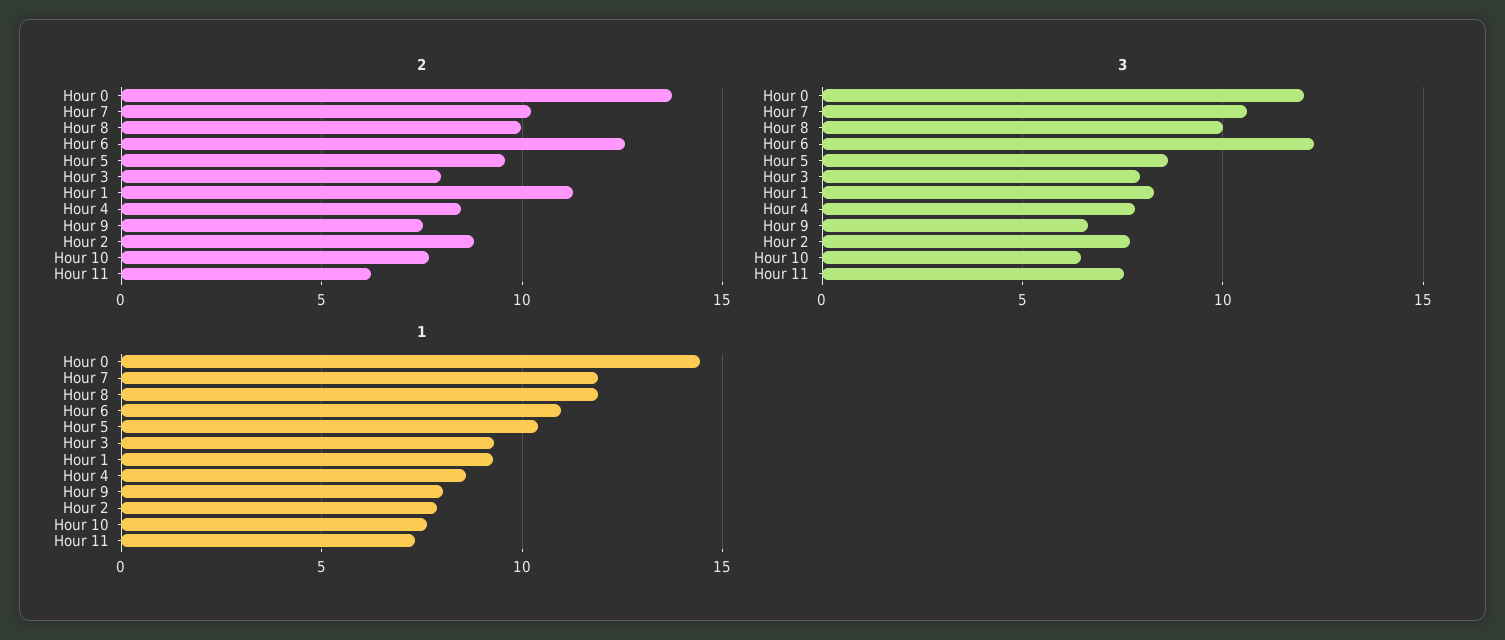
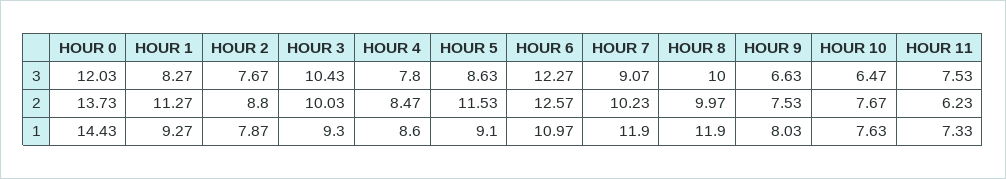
  {
    "2": {
      "Hour 0": 13.73,
      "Hour 7": 10.23,
      "Hour 8": 9.97,
      "Hour 6": 12.57,
-     "Hour 5": 9.5,
+     "Hour 5": 11.53,
-     "Hour 3": 8,
+     "Hour 3": 10.03,
      "Hour 1": 11.27,
      "Hour 4": 8.47,
      "Hour 9": 7.53,
      "Hour 2": 8.8,
      "Hour 10": 7.67,
      "Hour 11": 6.23
    },
    "3": {
      "Hour 0": 12.03,
-     "Hour 7": 10.5,
+     "Hour 7": 9.07,
      "Hour 8": 10,
      "Hour 6": 12.27,
      "Hour 5": 8.63,
-     "Hour 3": 8,
+     "Hour 3": 10.43,
      "Hour 1": 8.27,
      "Hour 4": 7.8,
      "Hour 9": 6.63,
      "Hour 2": 7.67,
      "Hour 10": 6.47,
      "Hour 11": 7.53
    },
    "1": {
      "Hour 0": 14.43,
      "Hour 7": 11.9,
      "Hour 8": 11.9,
      "Hour 6": 10.97,
-     "Hour 5": 10.5,
+     "Hour 5": 9.1,
      "Hour 3": 9.3,
      "Hour 1": 9.27,
      "Hour 4": 8.6,
      "Hour 9": 8.03,
      "Hour 2": 7.87,
      "Hour 10": 7.63,
      "Hour 11": 7.33
    }
  }

